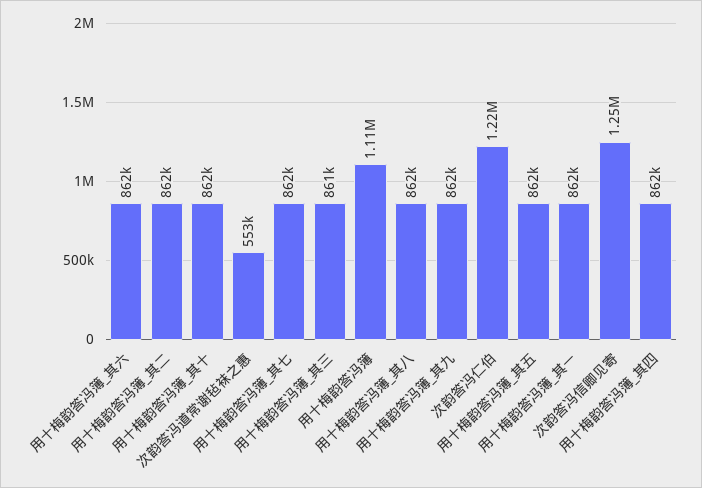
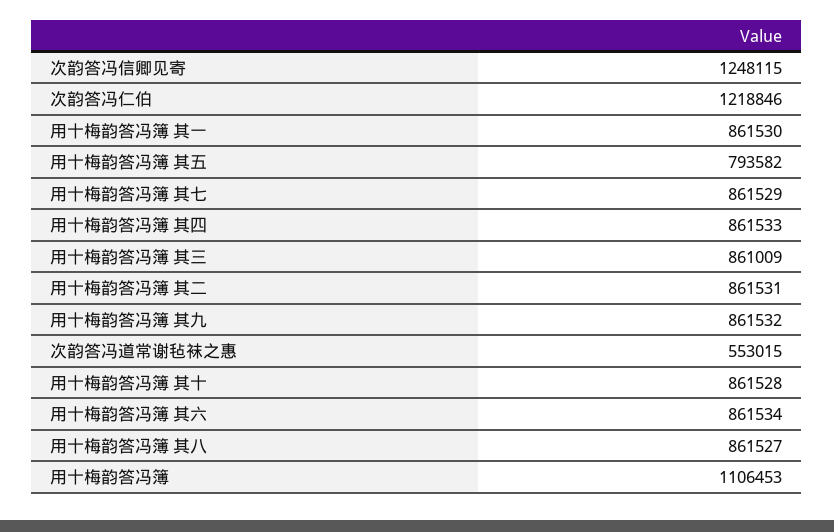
  {
    "用十梅韵答冯簿_其六": 861534,
    "用十梅韵答冯簿_其二": 861531,
    "用十梅韵答冯簿_其十": 861528,
    "次韵答冯道常谢毡袜之惠": 553015,
    "用十梅韵答冯簿_其七": 861529,
    "用十梅韵答冯簿_其三": 861009,
    "用十梅韵答冯簿": 1106453,
    "用十梅韵答冯簿_其八": 861527,
    "用十梅韵答冯簿_其九": 861532,
    "次韵答冯仁伯": 1218846,
-   "用十梅韵答冯簿_其五": 862000,
+   "用十梅韵答冯簿_其五": 793582,
    "用十梅韵答冯簿_其一": 861530,
    "次韵答冯信卿见寄": 1248115,
    "用十梅韵答冯簿_其四": 861533
  }

